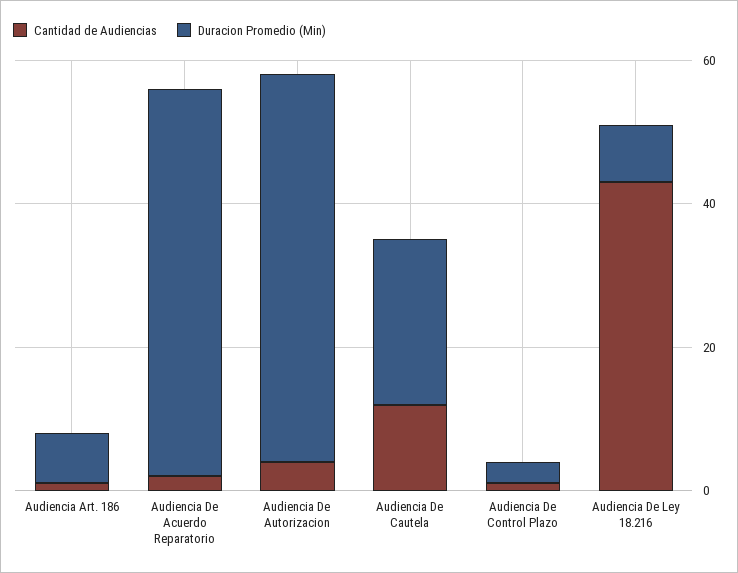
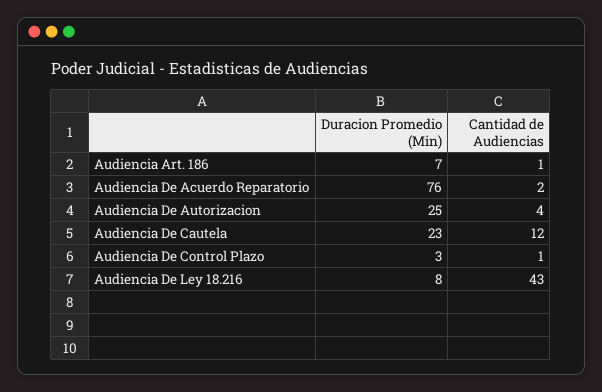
  {
    "Cantidad de Audiencias": {
      "Audiencia Art. 186": 1,
      "Audiencia De Acuerdo Reparatorio": 2,
      "Audiencia De Autorizacion": 4,
      "Audiencia De Cautela": 12,
      "Audiencia De Control Plazo": 1,
      "Audiencia De Ley 18.216": 43
    },
    "Duracion Promedio (Min)": {
      "Audiencia Art. 186": 7,
-     "Audiencia De Acuerdo Reparatorio": 55,
+     "Audiencia De Acuerdo Reparatorio": 76,
-     "Audiencia De Autorizacion": 55,
+     "Audiencia De Autorizacion": 25,
      "Audiencia De Cautela": 23,
      "Audiencia De Control Plazo": 3,
      "Audiencia De Ley 18.216": 8
    }
  }

